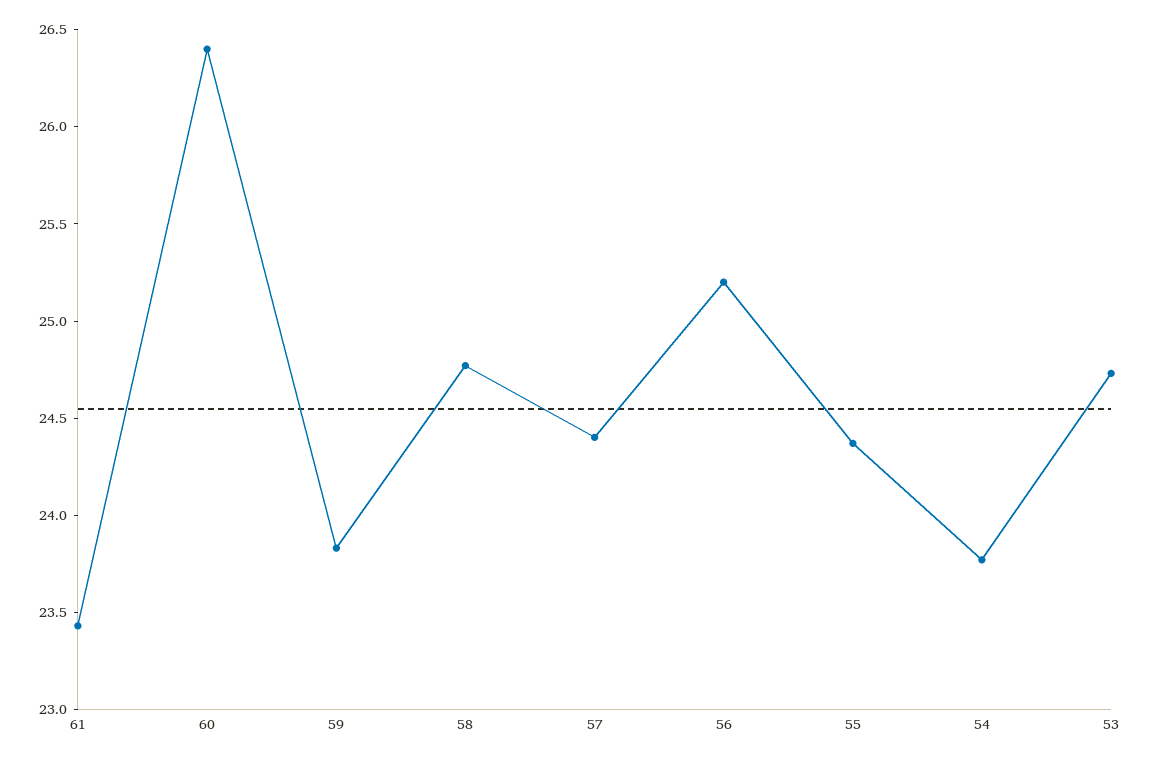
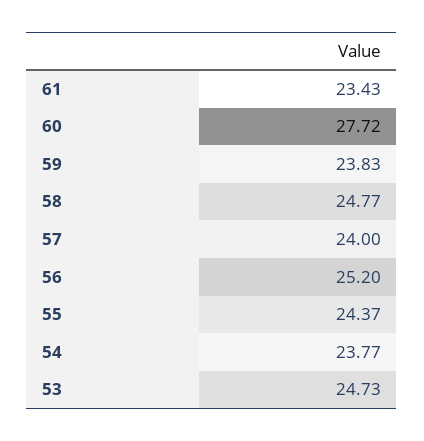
  {
    "61": 23.43,
-   "60": 26.4,
+   "60": 27.72,
    "59": 23.83,
    "58": 24.77,
-   "57": 24.4,
+   "57": 24,
    "56": 25.2,
    "55": 24.37,
    "54": 23.77,
    "53": 24.73
  }

